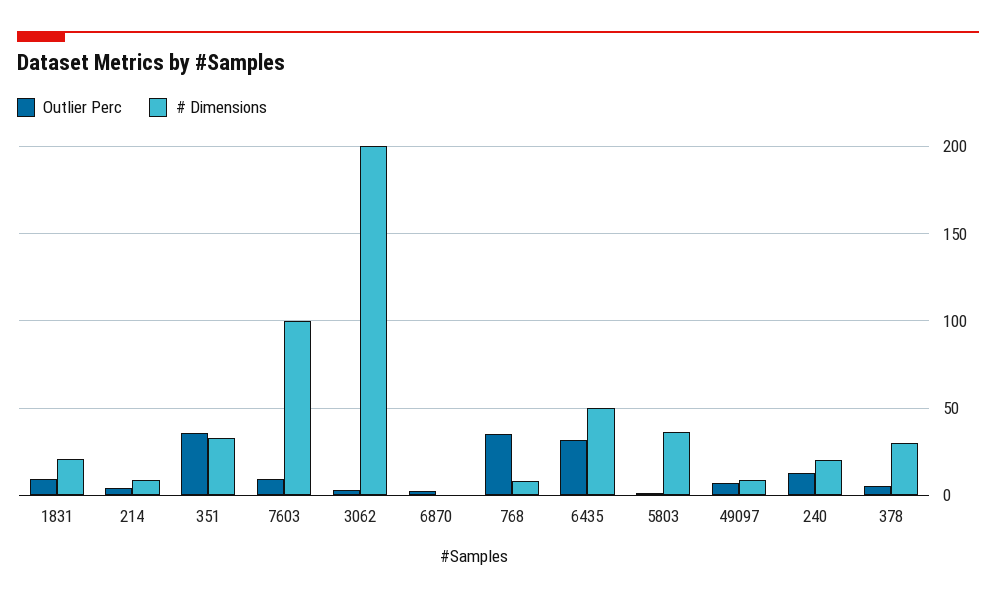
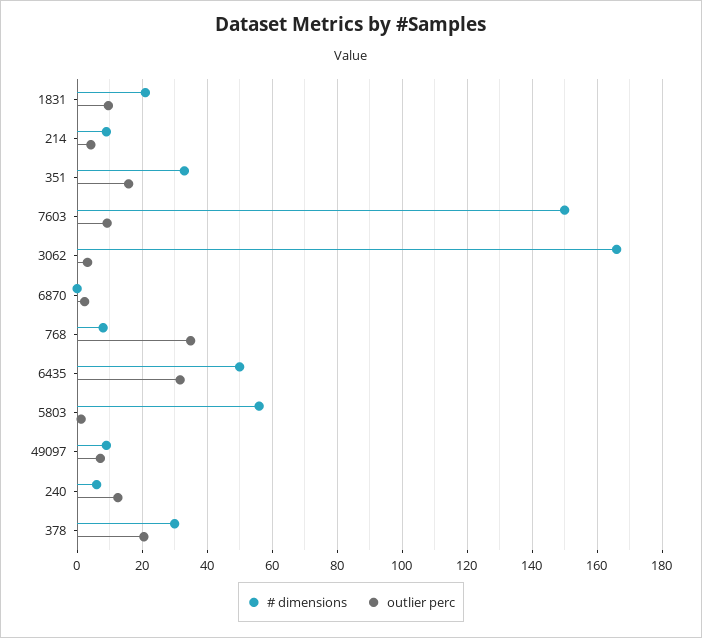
  {
    "Outlier Perc": {
      "1831": 10,
      "214": 4,
-     "351": 35,
+     "351": 16,
      "7603": 10,
      "3062": 4,
      "6870": 2,
      "768": 34,
      "6435": 32,
      "5803": 2,
      "49097": 8,
      "240": 12,
-     "378": 5
+     "378": 20
    },
    "# Dimensions": {
      "1831": 22,
      "214": 10,
      "351": 34,
-     "7603": 100,
+     "7603": 150,
-     "3062": 200,
+     "3062": 166,
      "6870": 0,
      "768": 8,
      "6435": 50,
-     "5803": 35,
+     "5803": 56,
      "49097": 10,
-     "240": 20,
+     "240": 6,
      "378": 30
    }
  }

